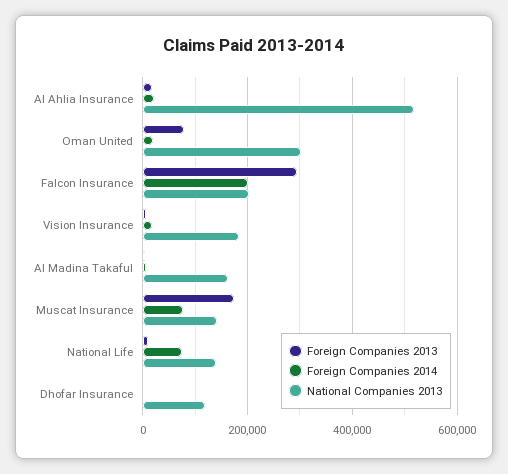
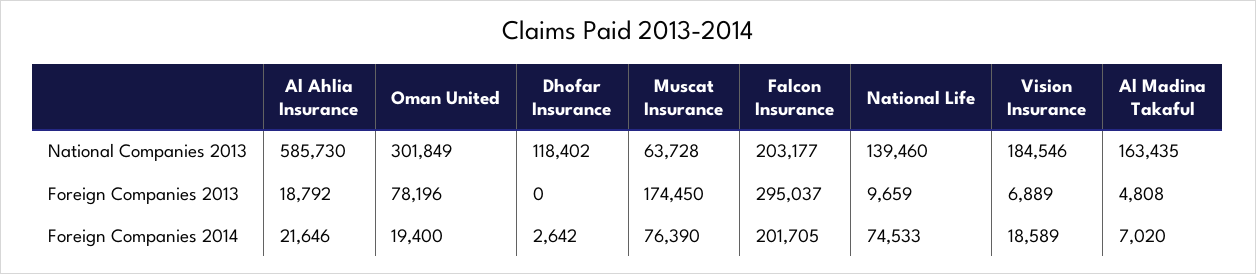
  {
    "Foreign Companies 2013": {
      "Al Ahlia Insurance": 18792,
      "Oman United": 78196,
      "Falcon Insurance": 295037,
      "Vision Insurance": 6889,
      "Al Madina Takaful": 4808,
      "Muscat Insurance": 174450,
      "National Life": 9659,
      "Dhofar Insurance": 0
    },
    "Foreign Companies 2014": {
      "Al Ahlia Insurance": 21646,
      "Oman United": 19400,
      "Falcon Insurance": 201705,
      "Vision Insurance": 18589,
      "Al Madina Takaful": 7020,
      "Muscat Insurance": 76390,
      "National Life": 74533,
      "Dhofar Insurance": 2642
    },
    "National Companies 2013": {
-     "Al Ahlia Insurance": 520000,
+     "Al Ahlia Insurance": 585730,
      "Oman United": 301849,
      "Falcon Insurance": 203177,
      "Vision Insurance": 184546,
      "Al Madina Takaful": 163435,
-     "Muscat Insurance": 140000,
+     "Muscat Insurance": 63728,
      "National Life": 139460,
      "Dhofar Insurance": 118402
    }
  }

